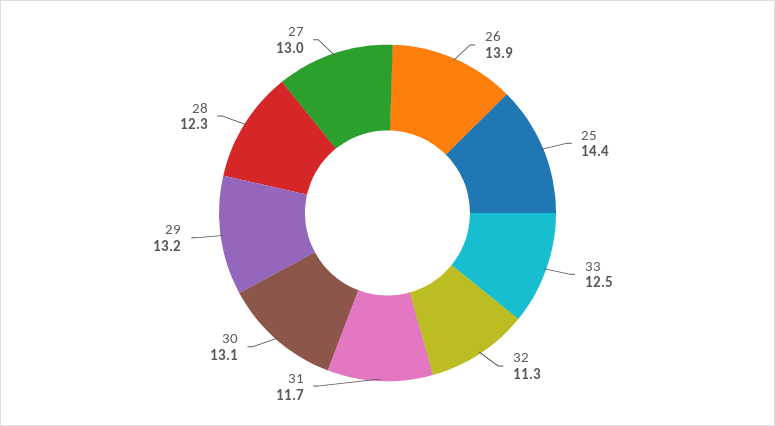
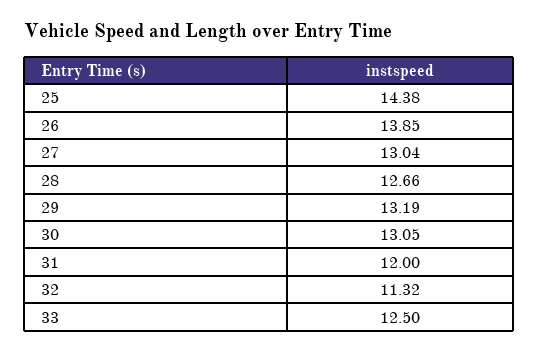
  {
    "26": 13.85,
    "25": 14.38,
    "33": 12.5,
    "32": 11.32,
-   "31": 11.7,
+   "31": 12,
    "30": 13.05,
    "29": 13.19,
-   "28": 12.3,
+   "28": 12.66,
    "27": 13.04
  }

